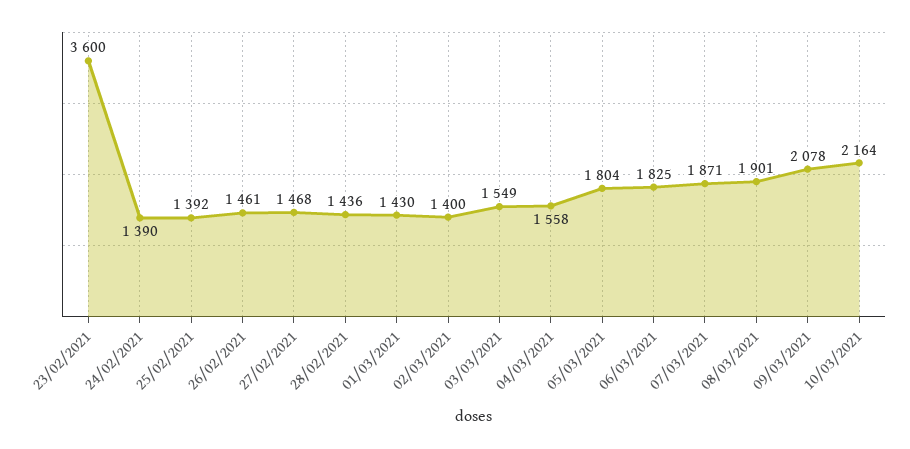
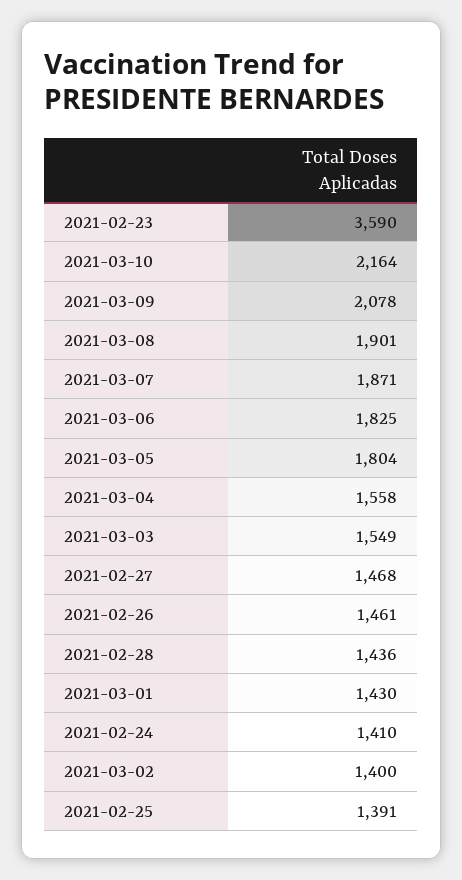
  {
-   "23/02/2021": 3600,
+   "23/02/2021": 3590,
-   "24/02/2021": 1390,
+   "24/02/2021": 1410,
-   "25/02/2021": 1392,
+   "25/02/2021": 1391,
    "26/02/2021": 1461,
    "27/02/2021": 1468,
    "28/02/2021": 1436,
    "01/03/2021": 1430,
    "02/03/2021": 1400,
    "03/03/2021": 1549,
    "04/03/2021": 1558,
    "05/03/2021": 1804,
    "06/03/2021": 1825,
    "07/03/2021": 1871,
    "08/03/2021": 1901,
    "09/03/2021": 2078,
    "10/03/2021": 2164
  }

